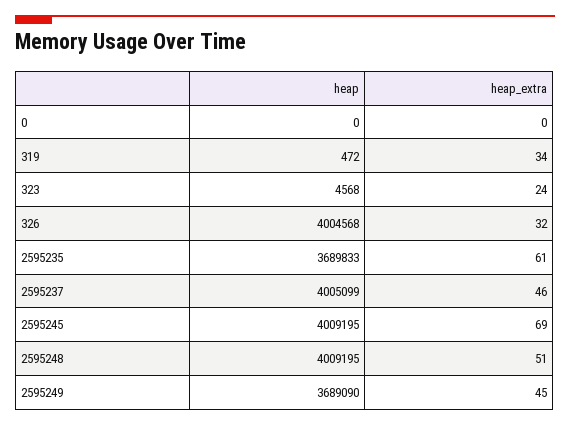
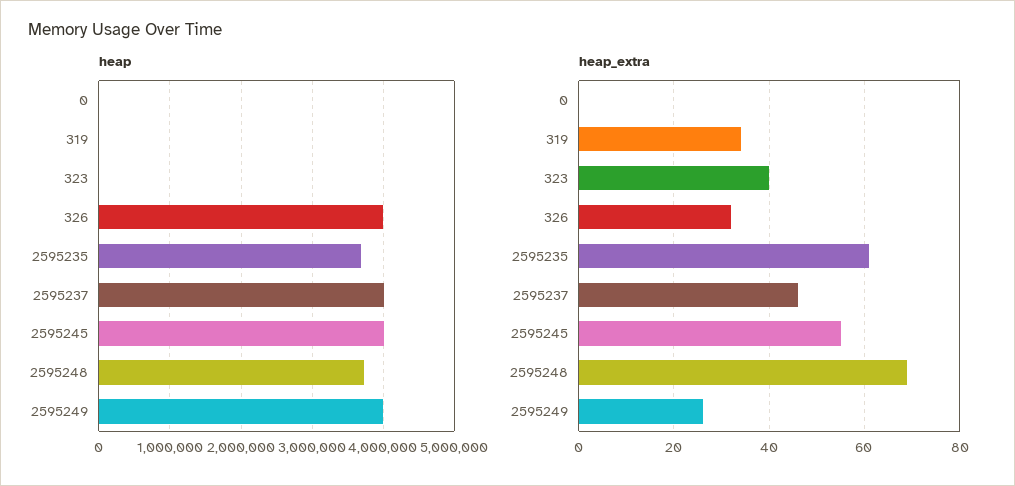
  {
    "heap": {
      "0": 0,
      "319": 472,
      "323": 4568,
      "326": 4004568,
      "2595235": 3689833,
      "2595237": 4005099,
      "2595245": 4009195,
-     "2595248": 4009195,
+     "2595248": 3700000,
-     "2595249": 3689090
+     "2595249": 4000000
    },
    "heap_extra": {
      "0": 0,
      "319": 34,
-     "323": 24,
+     "323": 40,
      "326": 32,
      "2595235": 61,
      "2595237": 46,
-     "2595245": 69,
+     "2595245": 55,
-     "2595248": 51,
+     "2595248": 70,
-     "2595249": 45
+     "2595249": 25
    }
  }

